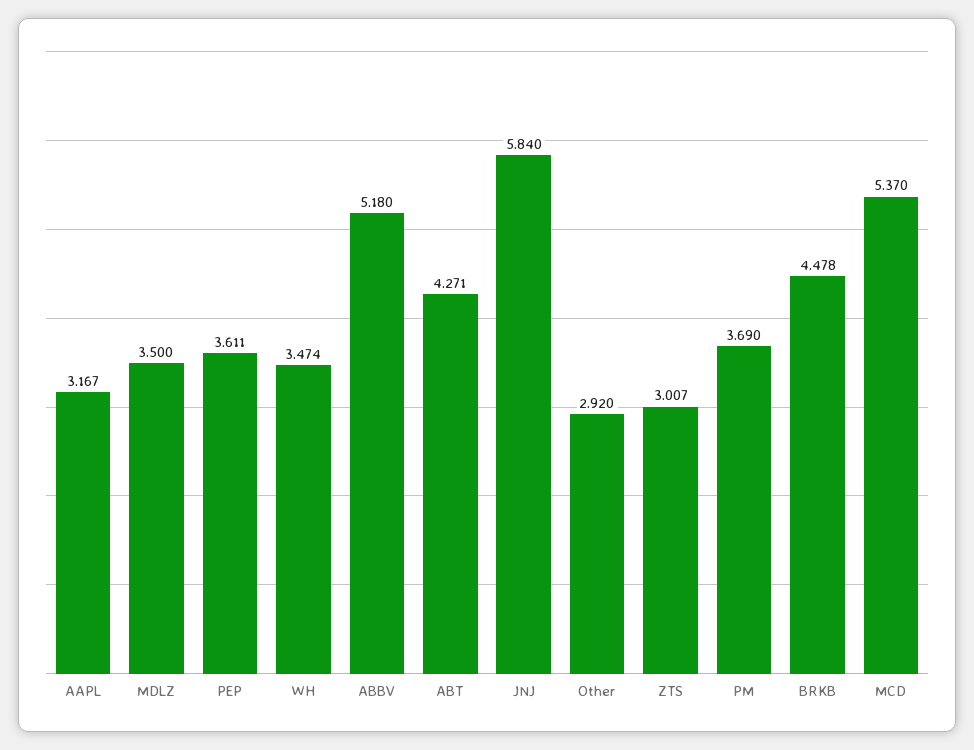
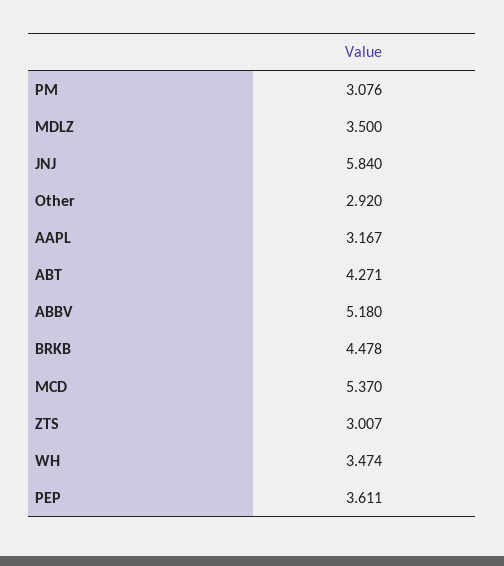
  {
    "AAPL": 3.167,
    "MDLZ": 3.5,
    "PEP": 3.611,
    "WH": 3.474,
    "ABBV": 5.18,
    "ABT": 4.271,
    "JNJ": 5.84,
    "Other": 2.92,
    "ZTS": 3.007,
-   "PM": 3.69,
+   "PM": 3.076,
    "BRKB": 4.478,
    "MCD": 5.37
  }

